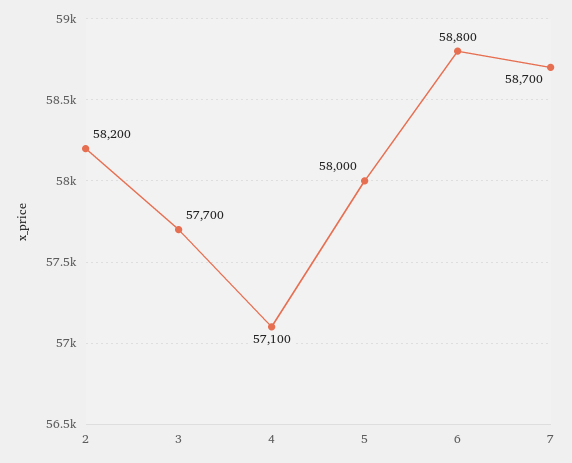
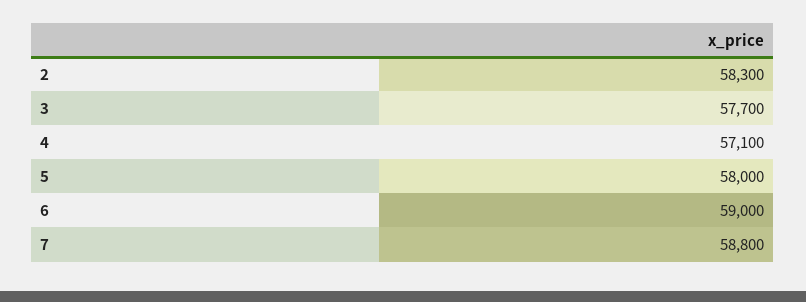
  {
-   "2": 58200,
+   "2": 58300,
    "3": 57700,
    "4": 57100,
    "5": 58000,
-   "6": 58800,
+   "6": 59000,
-   "7": 58700
+   "7": 58800
  }

